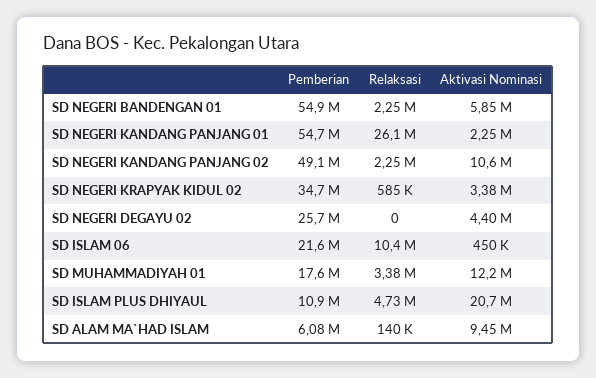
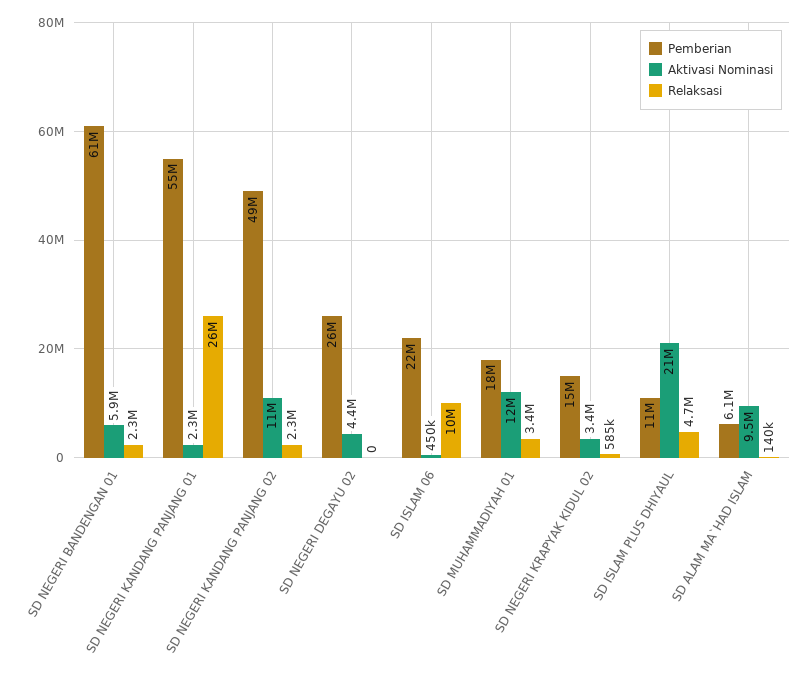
  {
    "Pemberian": {
-     "SD NEGERI BANDENGAN 01": 54900000,
+     "SD NEGERI BANDENGAN 01": 61000000,
      "SD NEGERI KANDANG PANJANG 01": 54700000,
      "SD NEGERI KANDANG PANJANG 02": 49100000,
-     "SD NEGERI KRAPYAK KIDUL 02": 34700000,
+     "SD NEGERI KRAPYAK KIDUL 02": 15000000,
      "SD NEGERI DEGAYU 02": 25700000,
      "SD ISLAM 06": 21600000,
      "SD MUHAMMADIYAH 01": 17600000,
      "SD ISLAM PLUS DHIYAUL": 10900000,
      "SD ALAM MA`HAD ISLAM": 6080000
    },
    "Relaksasi": {
      "SD NEGERI BANDENGAN 01": 2250000,
      "SD NEGERI KANDANG PANJANG 01": 26100000,
      "SD NEGERI KANDANG PANJANG 02": 2250000,
      "SD NEGERI KRAPYAK KIDUL 02": 585000,
      "SD NEGERI DEGAYU 02": 0,
      "SD ISLAM 06": 10400000,
      "SD MUHAMMADIYAH 01": 3380000,
      "SD ISLAM PLUS DHIYAUL": 4730000,
      "SD ALAM MA`HAD ISLAM": 140000
    },
    "Aktivasi Nominasi": {
      "SD NEGERI BANDENGAN 01": 5850000,
      "SD NEGERI KANDANG PANJANG 01": 2250000,
      "SD NEGERI KANDANG PANJANG 02": 10600000,
      "SD NEGERI KRAPYAK KIDUL 02": 3380000,
      "SD NEGERI DEGAYU 02": 4400000,
      "SD ISLAM 06": 450000,
      "SD MUHAMMADIYAH 01": 12200000,
      "SD ISLAM PLUS DHIYAUL": 20700000,
      "SD ALAM MA`HAD ISLAM": 9450000
    }
  }

